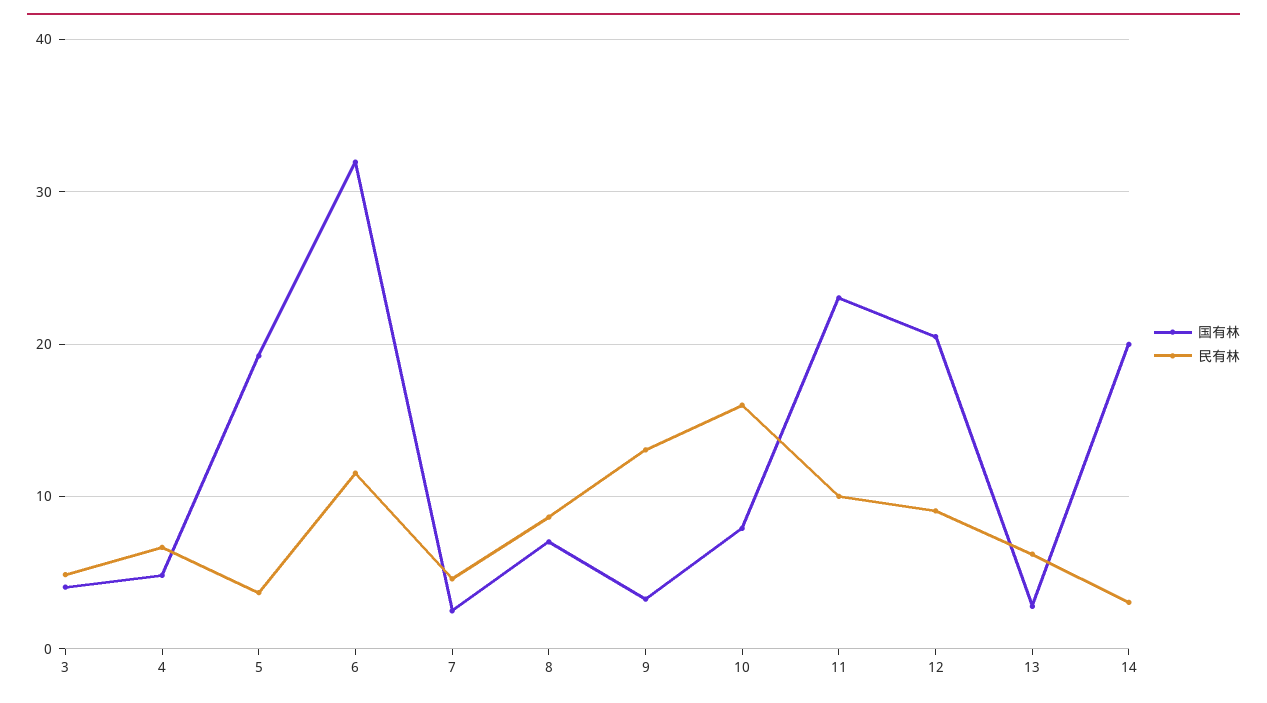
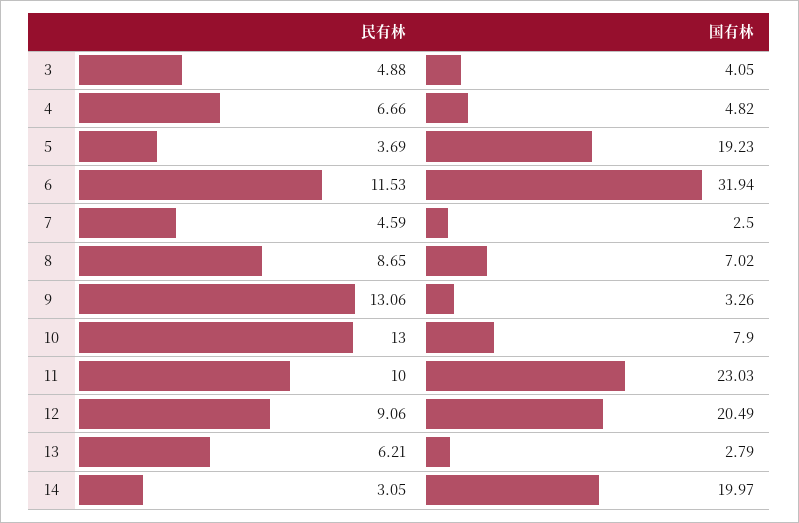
  {
    "国有林": {
      "3": 4.05,
      "4": 4.82,
      "5": 19.23,
      "6": 31.94,
      "7": 2.5,
      "8": 7.02,
      "9": 3.26,
      "10": 7.9,
      "11": 23.03,
      "12": 20.49,
      "13": 2.79,
      "14": 19.97
    },
    "民有林": {
      "3": 4.88,
      "4": 6.66,
      "5": 3.69,
      "6": 11.53,
      "7": 4.59,
      "8": 8.65,
      "9": 13.06,
-     "10": 16,
+     "10": 13,
      "11": 10,
      "12": 9.06,
      "13": 6.21,
      "14": 3.05
    }
  }

